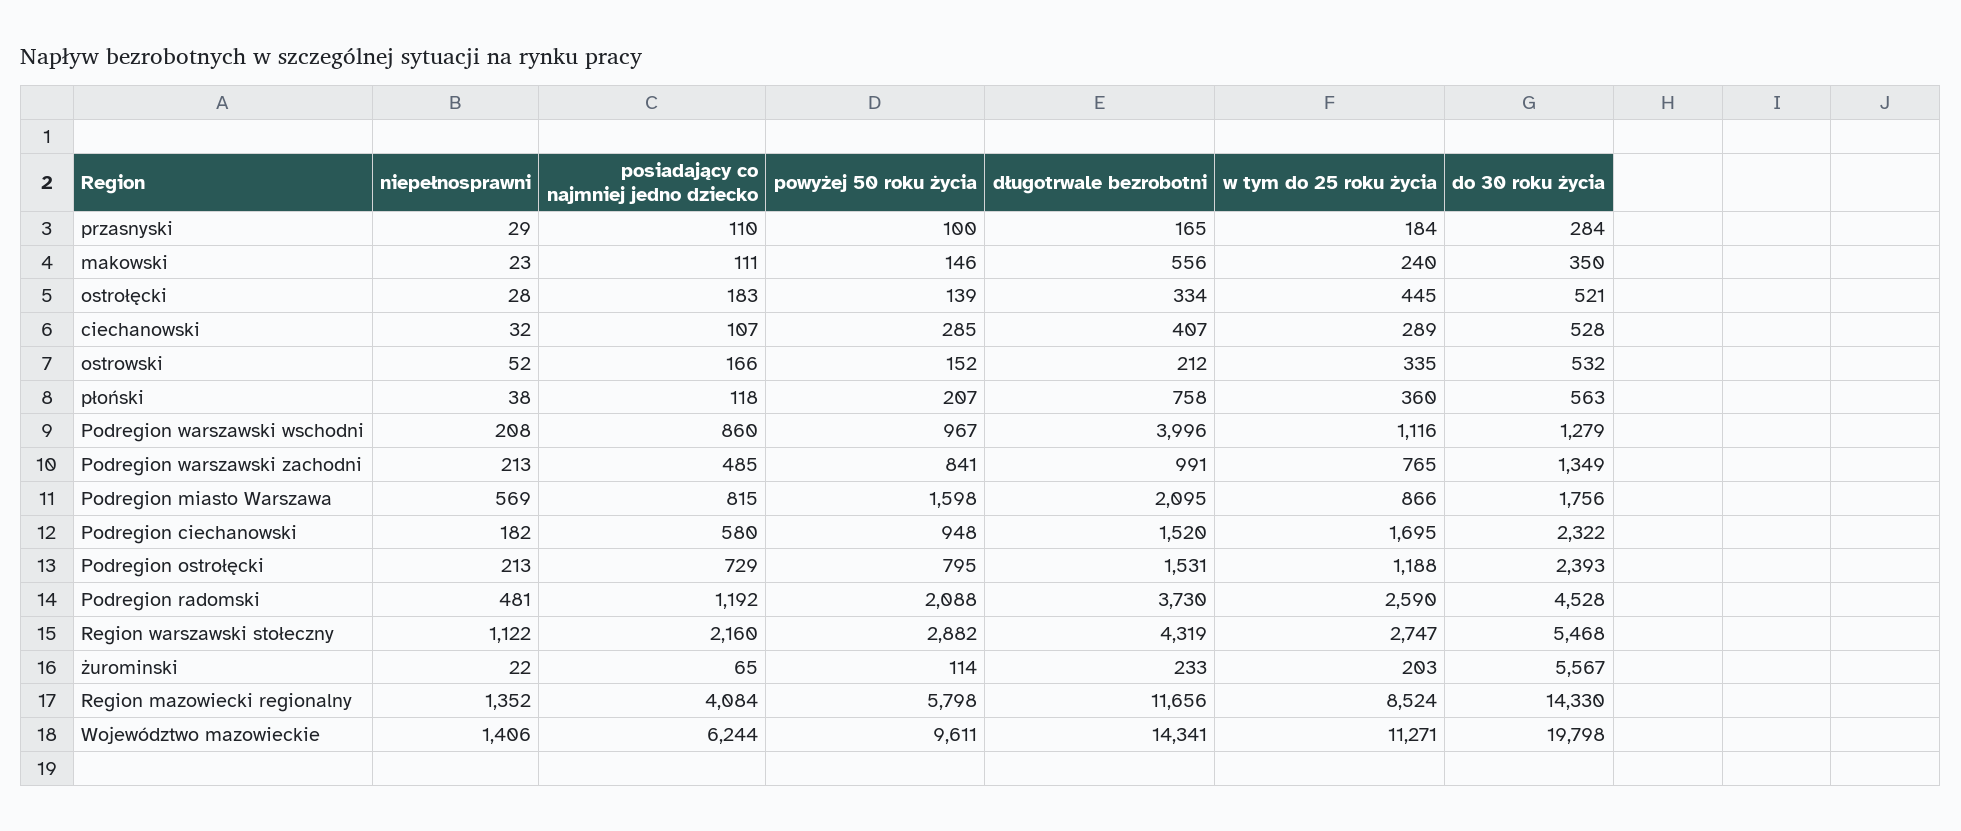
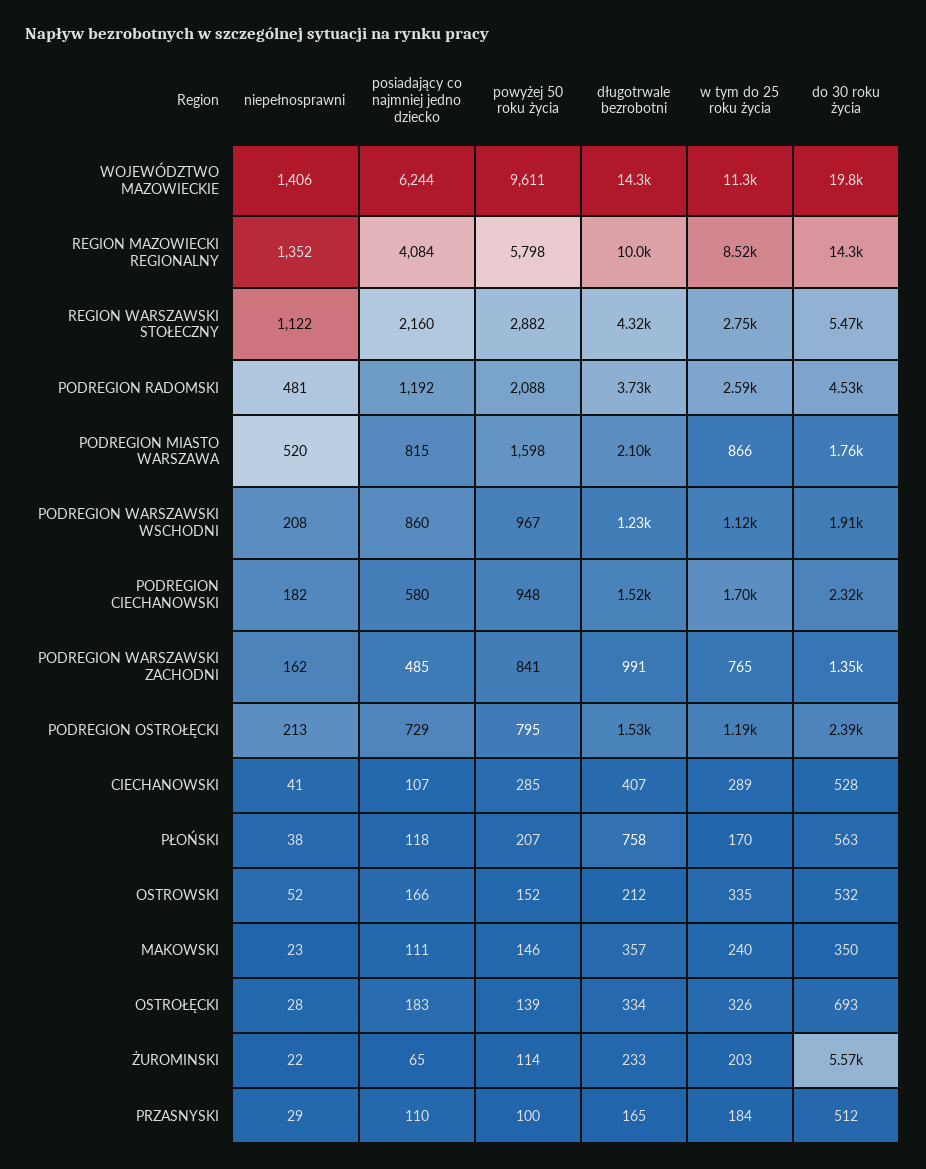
  {
    "niepełnosprawni": {
      "przasnyski": 29,
      "makowski": 23,
      "ostrołęcki": 28,
-     "ciechanowski": 32,
+     "ciechanowski": 41,
      "ostrowski": 52,
      "płoński": 38,
      "Podregion warszawski wschodni": 208,
-     "Podregion warszawski zachodni": 213,
+     "Podregion warszawski zachodni": 162,
-     "Podregion miasto Warszawa": 569,
+     "Podregion miasto Warszawa": 520,
      "Podregion ciechanowski": 182,
      "Podregion ostrołęcki": 213,
      "Podregion radomski": 481,
      "Region warszawski stołeczny": 1122,
      "żurominski": 22,
      "Region mazowiecki regionalny": 1352,
      "Województwo mazowieckie": 1406
    },
    "posiadający co najmniej jedno dziecko": {
      "przasnyski": 110,
      "makowski": 111,
      "ostrołęcki": 183,
      "ciechanowski": 107,
      "ostrowski": 166,
      "płoński": 118,
      "Podregion warszawski wschodni": 860,
      "Podregion warszawski zachodni": 485,
      "Podregion miasto Warszawa": 815,
      "Podregion ciechanowski": 580,
      "Podregion ostrołęcki": 729,
      "Podregion radomski": 1192,
      "Region warszawski stołeczny": 2160,
      "żurominski": 65,
      "Region mazowiecki regionalny": 4084,
      "Województwo mazowieckie": 6244
    },
    "powyżej 50 roku życia": {
      "przasnyski": 100,
      "makowski": 146,
      "ostrołęcki": 139,
      "ciechanowski": 285,
      "ostrowski": 152,
      "płoński": 207,
      "Podregion warszawski wschodni": 967,
      "Podregion warszawski zachodni": 841,
      "Podregion miasto Warszawa": 1598,
      "Podregion ciechanowski": 948,
      "Podregion ostrołęcki": 795,
      "Podregion radomski": 2088,
      "Region warszawski stołeczny": 2882,
      "żurominski": 114,
      "Region mazowiecki regionalny": 5798,
      "Województwo mazowieckie": 9611
    },
    "długotrwale bezrobotni": {
      "przasnyski": 165,
-     "makowski": 556,
+     "makowski": 357,
      "ostrołęcki": 334,
      "ciechanowski": 407,
      "ostrowski": 212,
      "płoński": 758,
-     "Podregion warszawski wschodni": 3996,
+     "Podregion warszawski wschodni": 1230,
      "Podregion warszawski zachodni": 991,
      "Podregion miasto Warszawa": 2095,
      "Podregion ciechanowski": 1520,
      "Podregion ostrołęcki": 1531,
      "Podregion radomski": 3730,
      "Region warszawski stołeczny": 4319,
      "żurominski": 233,
-     "Region mazowiecki regionalny": 11656,
+     "Region mazowiecki regionalny": 10000,
      "Województwo mazowieckie": 14341
    },
    "w tym do 25 roku życia": {
      "przasnyski": 184,
      "makowski": 240,
-     "ostrołęcki": 445,
+     "ostrołęcki": 326,
      "ciechanowski": 289,
      "ostrowski": 335,
-     "płoński": 360,
+     "płoński": 170,
      "Podregion warszawski wschodni": 1116,
      "Podregion warszawski zachodni": 765,
      "Podregion miasto Warszawa": 866,
      "Podregion ciechanowski": 1695,
      "Podregion ostrołęcki": 1188,
      "Podregion radomski": 2590,
      "Region warszawski stołeczny": 2747,
      "żurominski": 203,
      "Region mazowiecki regionalny": 8524,
      "Województwo mazowieckie": 11271
    },
    "do 30 roku życia": {
-     "przasnyski": 284,
+     "przasnyski": 512,
      "makowski": 350,
-     "ostrołęcki": 521,
+     "ostrołęcki": 693,
      "ciechanowski": 528,
      "ostrowski": 532,
      "płoński": 563,
-     "Podregion warszawski wschodni": 1279,
+     "Podregion warszawski wschodni": 1910,
      "Podregion warszawski zachodni": 1349,
      "Podregion miasto Warszawa": 1756,
      "Podregion ciechanowski": 2322,
      "Podregion ostrołęcki": 2393,
      "Podregion radomski": 4528,
      "Region warszawski stołeczny": 5468,
      "żurominski": 5567,
      "Region mazowiecki regionalny": 14330,
      "Województwo mazowieckie": 19798
    }
  }

